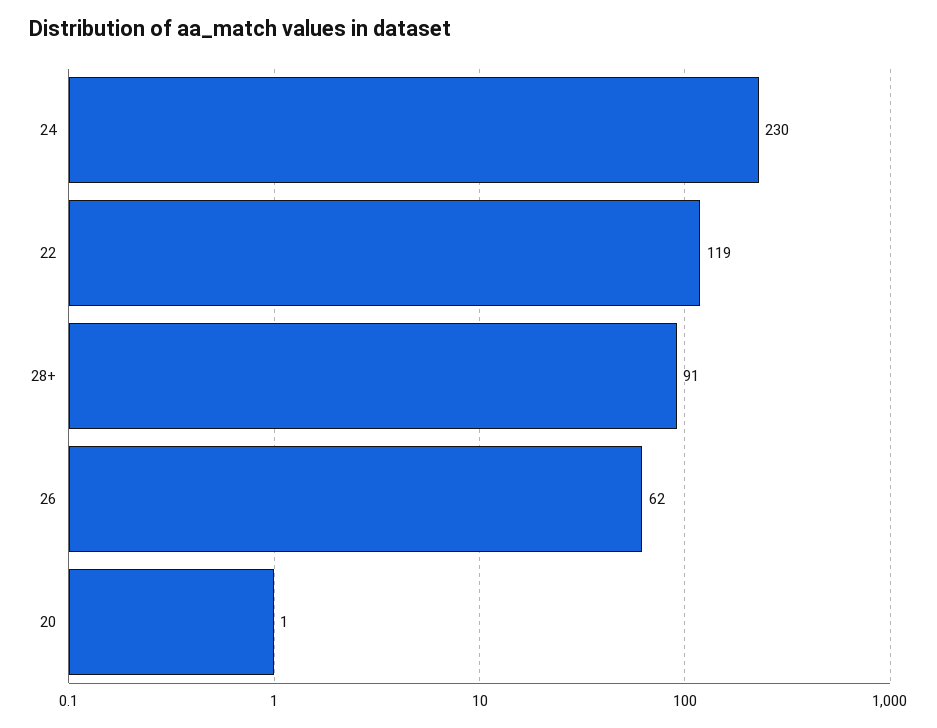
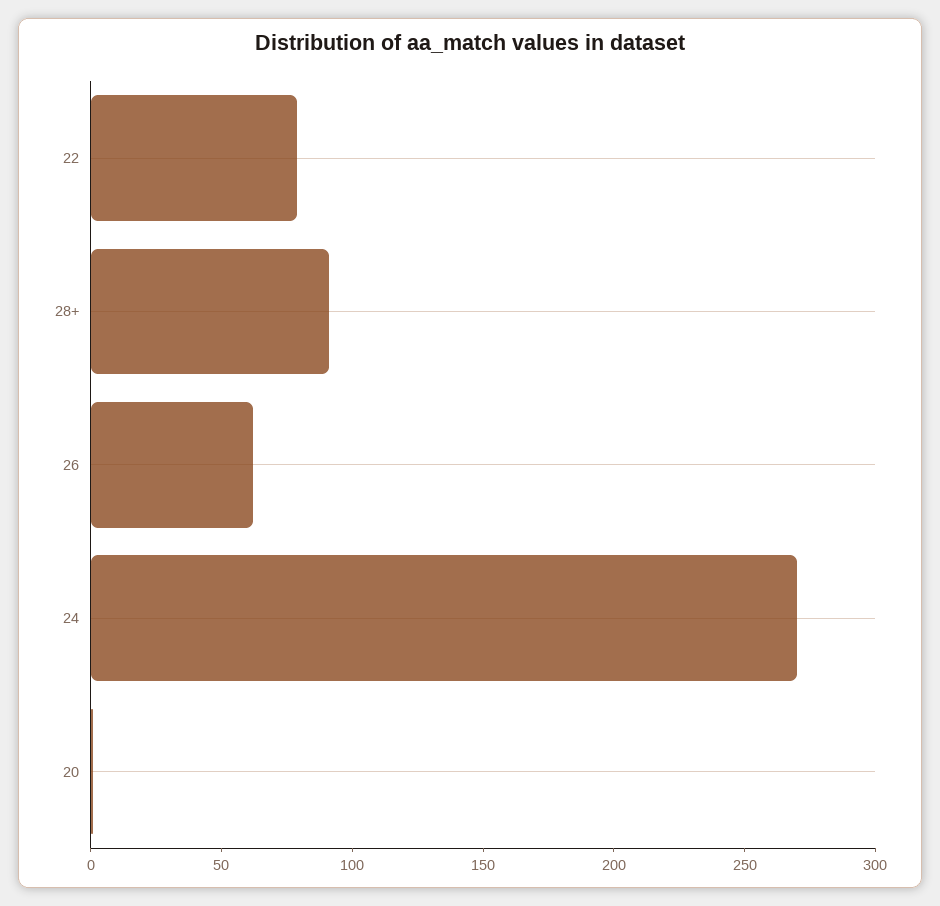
  {
-   "24": 230,
+   "24": 270,
-   "22": 119,
+   "22": 80,
    "28+": 91,
    "26": 62,
    "20": 1
  }

